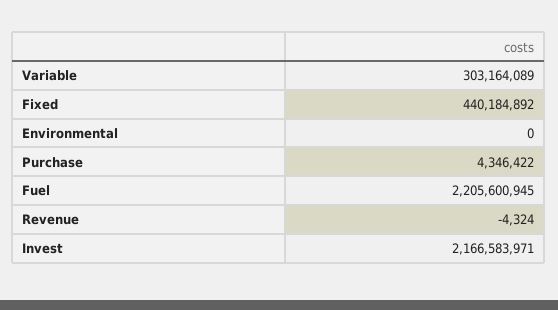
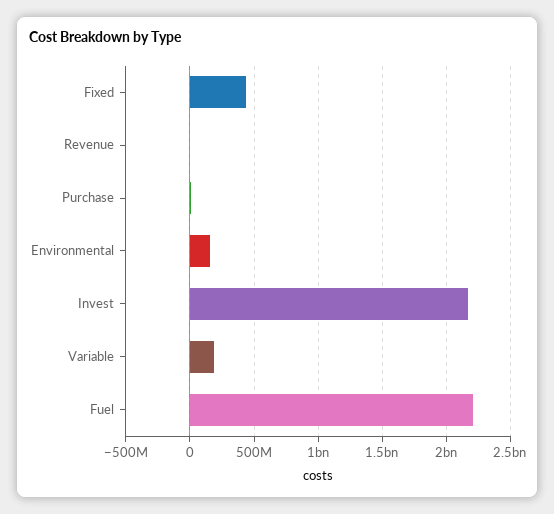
  {
-   "Variable": 303164089,
+   "Variable": 200000000,
    "Fixed": 440184892,
-   "Environmental": 0,
+   "Environmental": 150000000,
    "Purchase": 4346422,
    "Fuel": 2205600945,
    "Revenue": -4324,
    "Invest": 2166583971
  }

